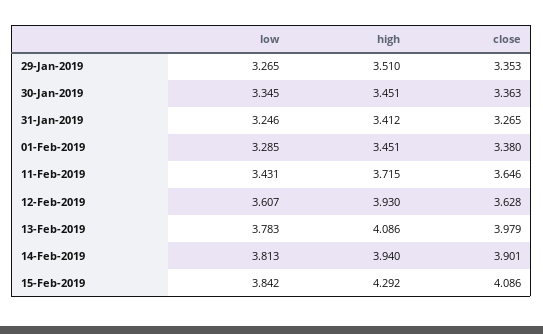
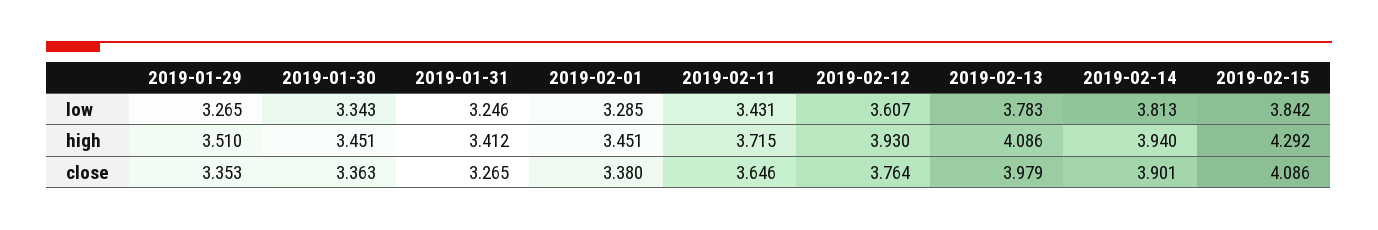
  {
    "low": {
      "29-Jan-2019": 3.265,
-     "30-Jan-2019": 3.345,
+     "30-Jan-2019": 3.343,
      "31-Jan-2019": 3.246,
      "01-Feb-2019": 3.285,
      "11-Feb-2019": 3.431,
      "12-Feb-2019": 3.607,
      "13-Feb-2019": 3.783,
      "14-Feb-2019": 3.813,
      "15-Feb-2019": 3.842
    },
    "high": {
      "29-Jan-2019": 3.51,
      "30-Jan-2019": 3.451,
      "31-Jan-2019": 3.412,
      "01-Feb-2019": 3.451,
      "11-Feb-2019": 3.715,
      "12-Feb-2019": 3.93,
      "13-Feb-2019": 4.086,
      "14-Feb-2019": 3.94,
      "15-Feb-2019": 4.292
    },
    "close": {
      "29-Jan-2019": 3.353,
      "30-Jan-2019": 3.363,
      "31-Jan-2019": 3.265,
      "01-Feb-2019": 3.38,
      "11-Feb-2019": 3.646,
-     "12-Feb-2019": 3.628,
+     "12-Feb-2019": 3.764,
      "13-Feb-2019": 3.979,
      "14-Feb-2019": 3.901,
      "15-Feb-2019": 4.086
    }
  }

